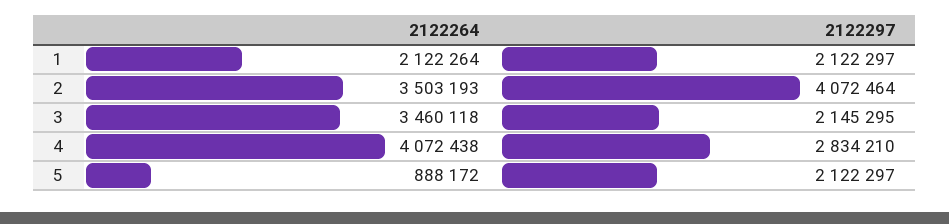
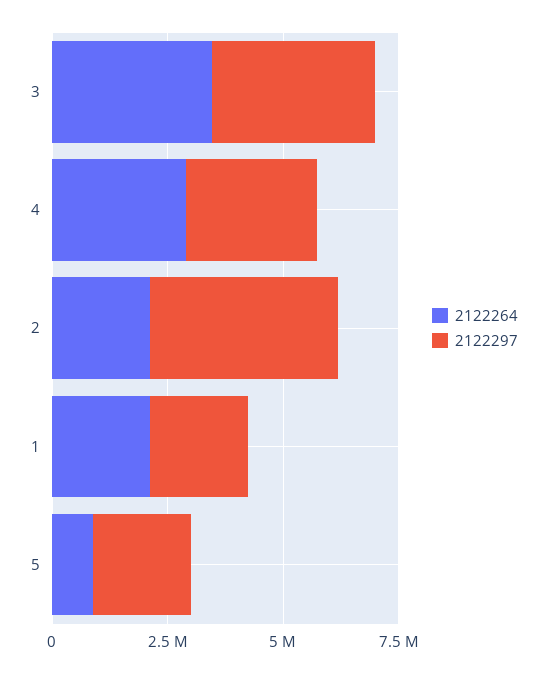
  {
    "2122264": {
      "1": 2122264,
-     "2": 3503193,
+     "2": 2000000,
      "3": 3460118,
-     "4": 4072438,
+     "4": 3000000,
      "5": 888172
    },
    "2122297": {
      "1": 2122297,
      "2": 4072464,
-     "3": 2145295,
+     "3": 3500000,
      "4": 2834210,
      "5": 2122297
    }
  }

